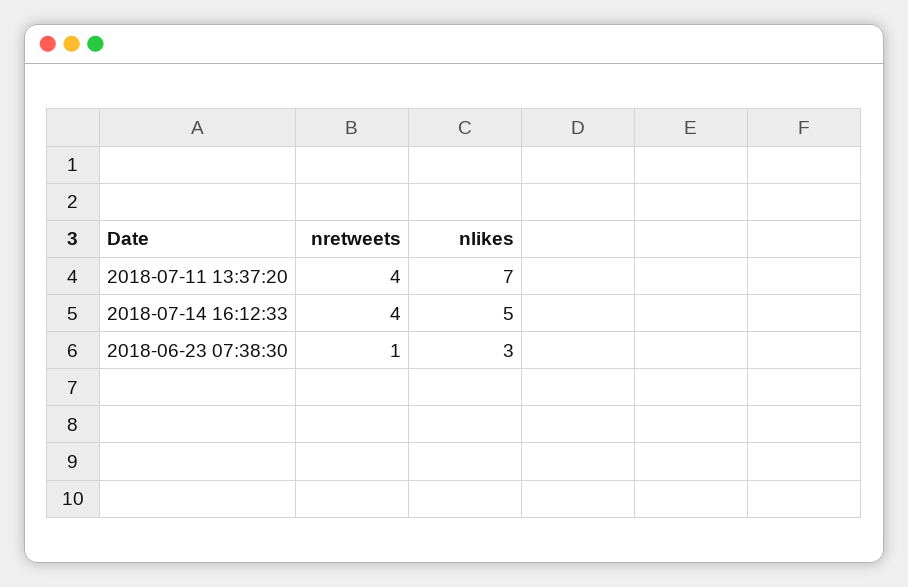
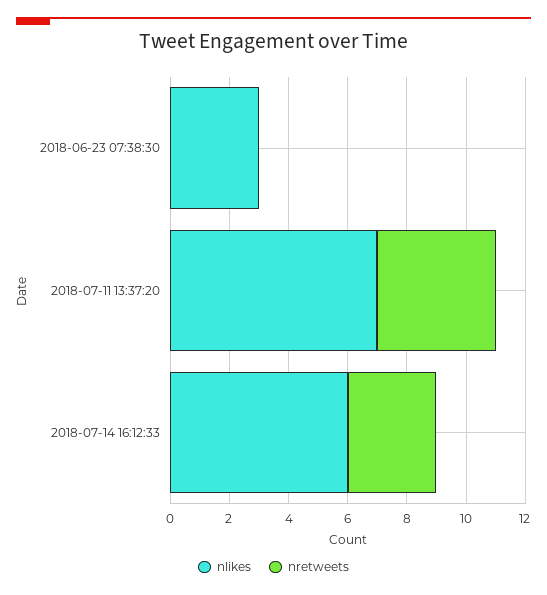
  {
    "nretweets": {
      "2018-07-11 13:37:20": 4,
-     "2018-07-14 16:12:33": 4,
+     "2018-07-14 16:12:33": 3,
-     "2018-06-23 07:38:30": 1
+     "2018-06-23 07:38:30": 0
    },
    "nlikes": {
      "2018-07-11 13:37:20": 7,
-     "2018-07-14 16:12:33": 5,
+     "2018-07-14 16:12:33": 6,
      "2018-06-23 07:38:30": 3
    }
  }

